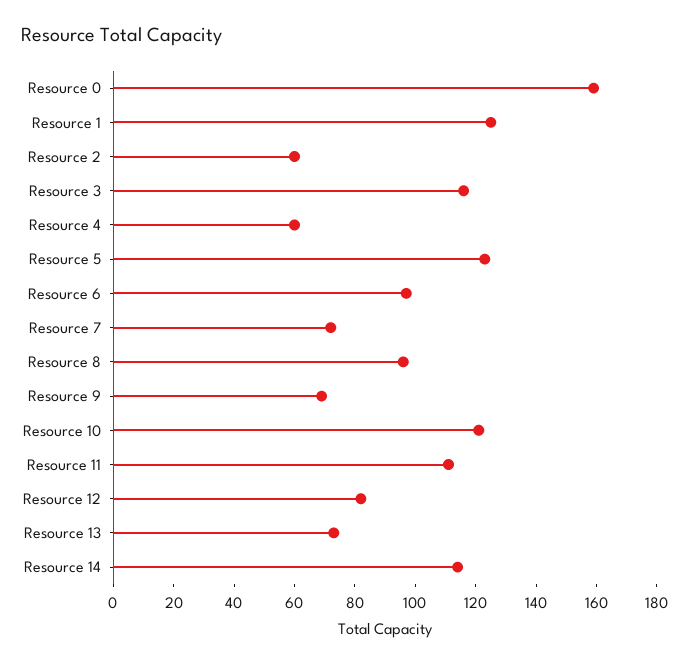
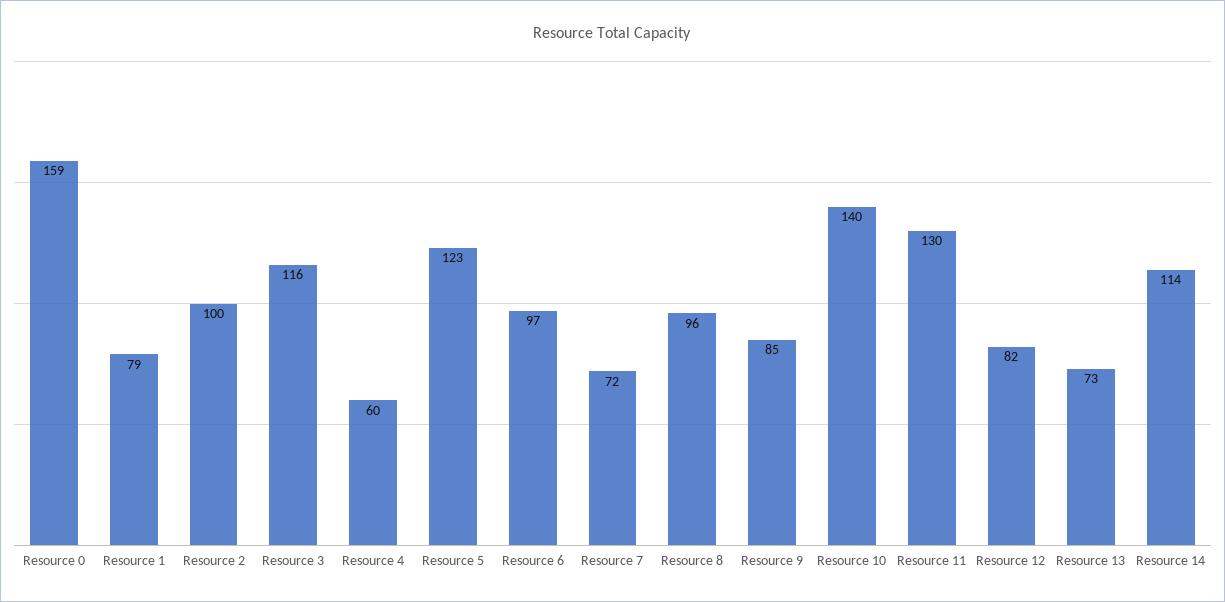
  {
    "Resource 0": 159,
-   "Resource 1": 125,
+   "Resource 1": 79,
-   "Resource 2": 60,
+   "Resource 2": 100,
    "Resource 3": 116,
    "Resource 4": 60,
    "Resource 5": 123,
    "Resource 6": 97,
    "Resource 7": 72,
    "Resource 8": 96,
-   "Resource 9": 70,
+   "Resource 9": 85,
-   "Resource 10": 120,
+   "Resource 10": 140,
-   "Resource 11": 110,
+   "Resource 11": 130,
    "Resource 12": 82,
    "Resource 13": 73,
    "Resource 14": 114
  }

